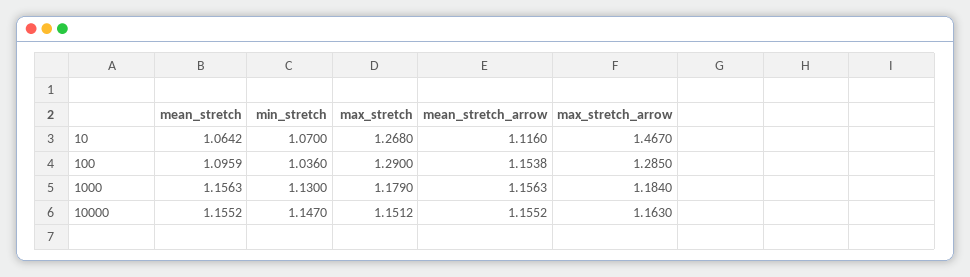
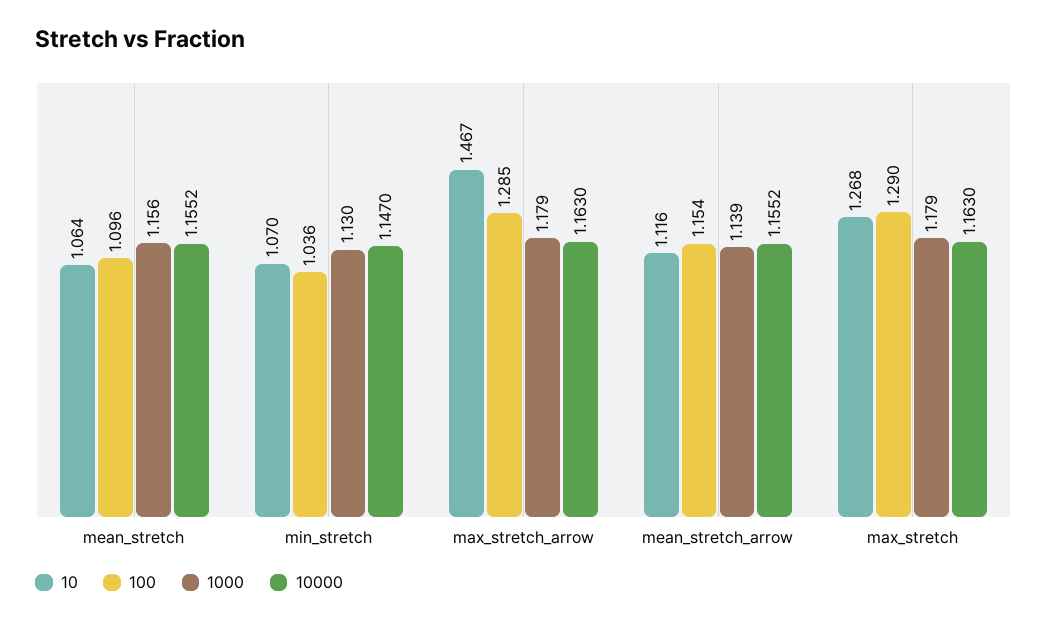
  {
    "10": {
      "mean_stretch": 1.0642,
      "min_stretch": 1.07,
      "max_stretch": 1.268,
      "mean_stretch_arrow": 1.116,
      "max_stretch_arrow": 1.467
    },
    "100": {
      "mean_stretch": 1.0959,
      "min_stretch": 1.036,
      "max_stretch": 1.29,
      "mean_stretch_arrow": 1.1538,
      "max_stretch_arrow": 1.285
    },
    "1000": {
      "mean_stretch": 1.1563,
      "min_stretch": 1.13,
      "max_stretch": 1.179,
-     "mean_stretch_arrow": 1.1563,
+     "mean_stretch_arrow": 1.139,
-     "max_stretch_arrow": 1.184
+     "max_stretch_arrow": 1.179
    },
    "10000": {
      "mean_stretch": 1.1552,
      "min_stretch": 1.147,
-     "max_stretch": 1.1512,
+     "max_stretch": 1.163,
      "mean_stretch_arrow": 1.1552,
      "max_stretch_arrow": 1.163
    }
  }

